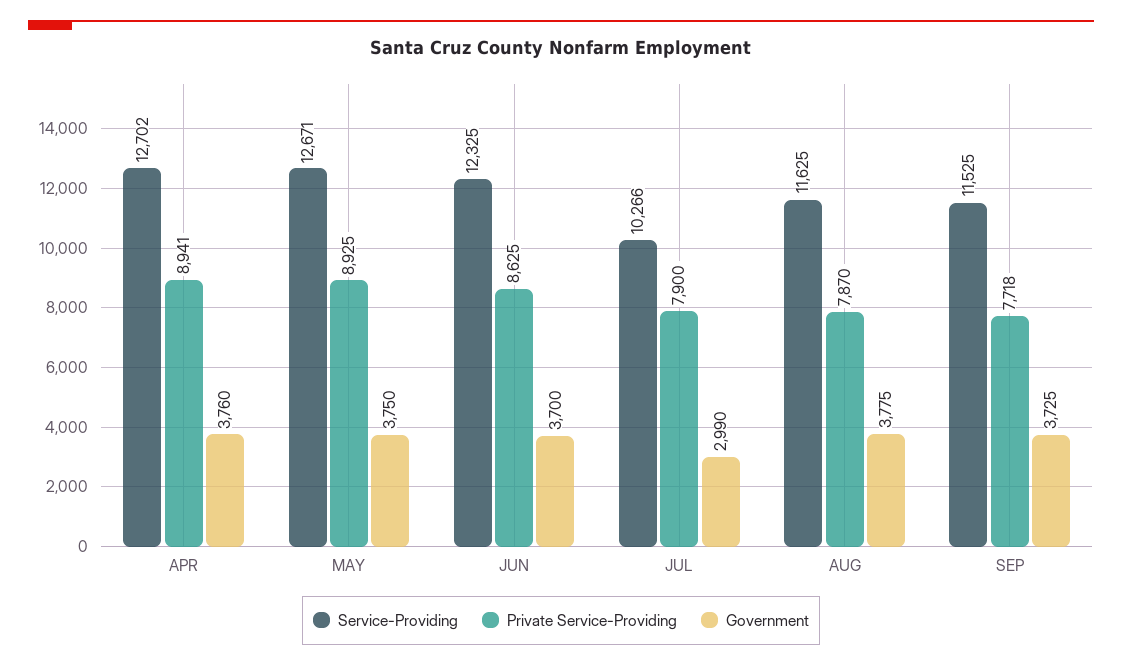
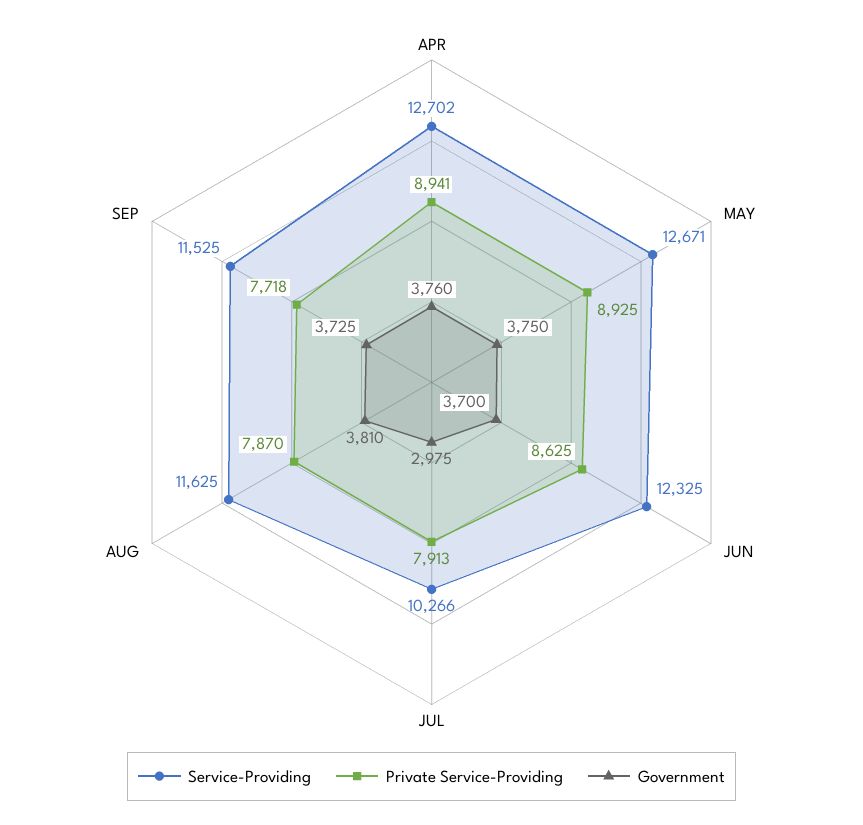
  {
    "Service-Providing": {
      "APR": 12702,
      "MAY": 12671,
      "JUN": 12325,
      "JUL": 10266,
      "AUG": 11625,
      "SEP": 11525
    },
    "Private Service-Providing": {
      "APR": 8941,
      "MAY": 8925,
      "JUN": 8625,
-     "JUL": 7900,
+     "JUL": 7913,
      "AUG": 7870,
      "SEP": 7718
    },
    "Government": {
      "APR": 3760,
      "MAY": 3750,
      "JUN": 3700,
-     "JUL": 2990,
+     "JUL": 2975,
-     "AUG": 3775,
+     "AUG": 3810,
      "SEP": 3725
    }
  }

